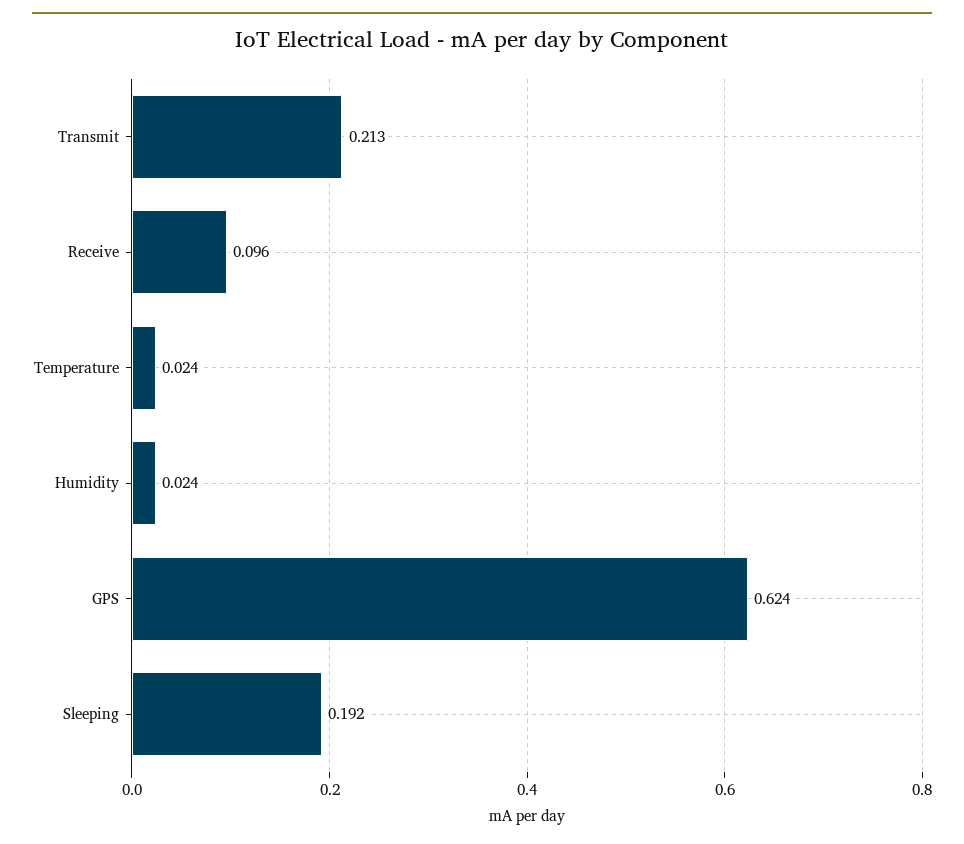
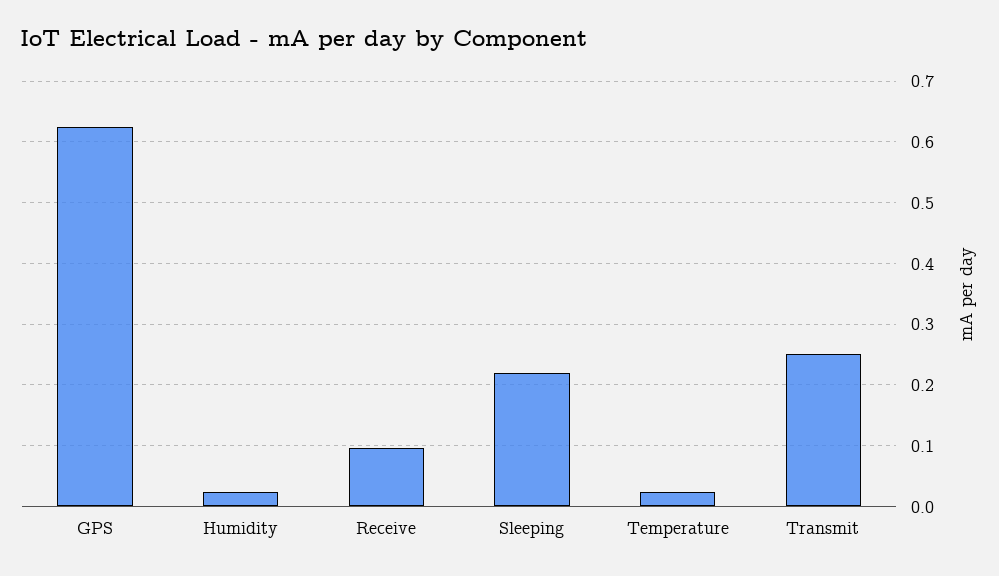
  {
-   "Transmit": 0.213,
+   "Transmit": 0.25,
    "Receive": 0.096,
    "Temperature": 0.024,
    "Humidity": 0.024,
    "GPS": 0.624,
-   "Sleeping": 0.192
+   "Sleeping": 0.22
  }

